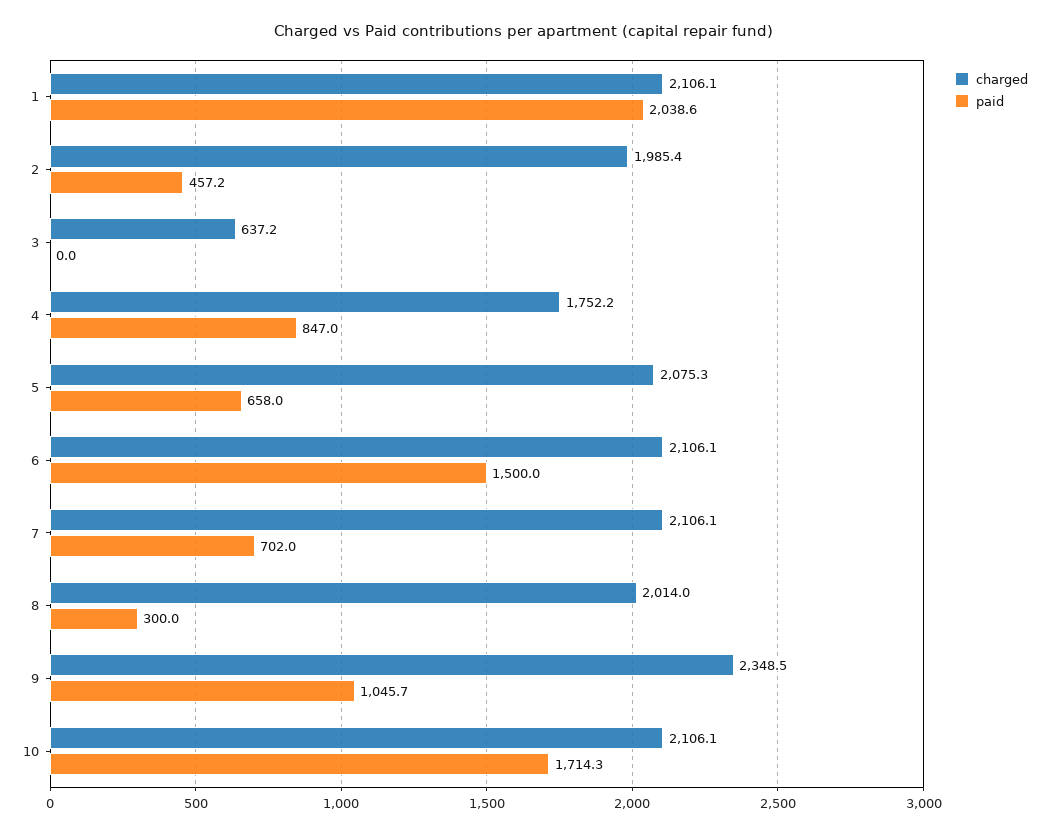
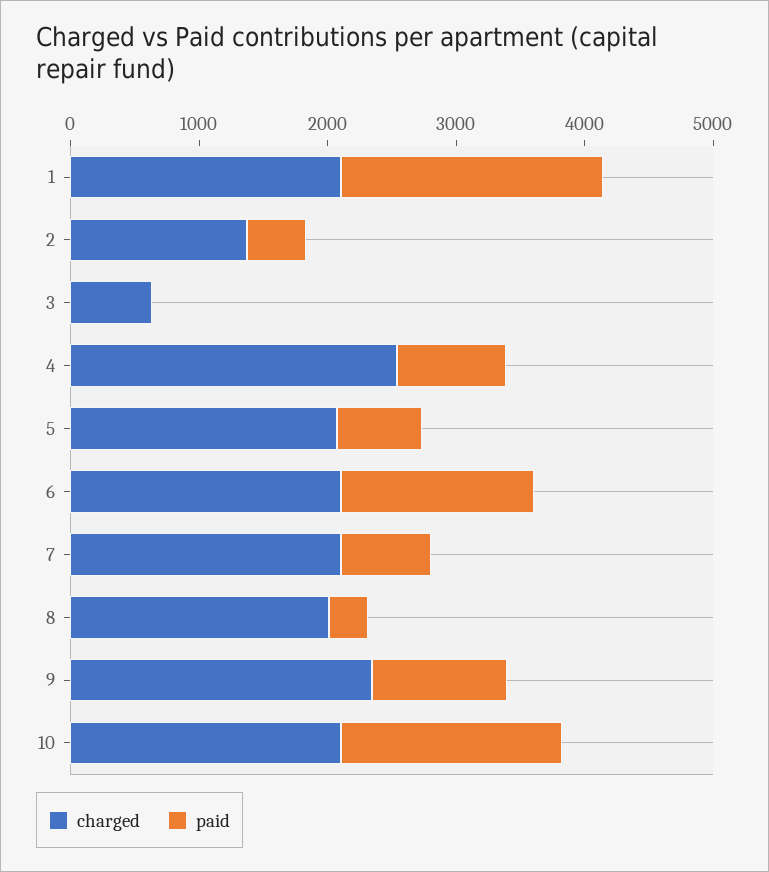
  {
    "charged": {
      "1": 2106.1,
-     "2": 1985.4,
+     "2": 1400,
      "3": 637.2,
-     "4": 1752.2,
+     "4": 2600,
      "5": 2075.3,
      "6": 2106.1,
      "7": 2106.1,
      "8": 2014,
      "9": 2348.5,
      "10": 2106.1
    },
    "paid": {
      "1": 2038.6,
      "2": 457.2,
      "3": 0,
      "4": 847,
      "5": 658,
      "6": 1500,
      "7": 702,
      "8": 300,
      "9": 1045.7,
      "10": 1714.3
    }
  }

